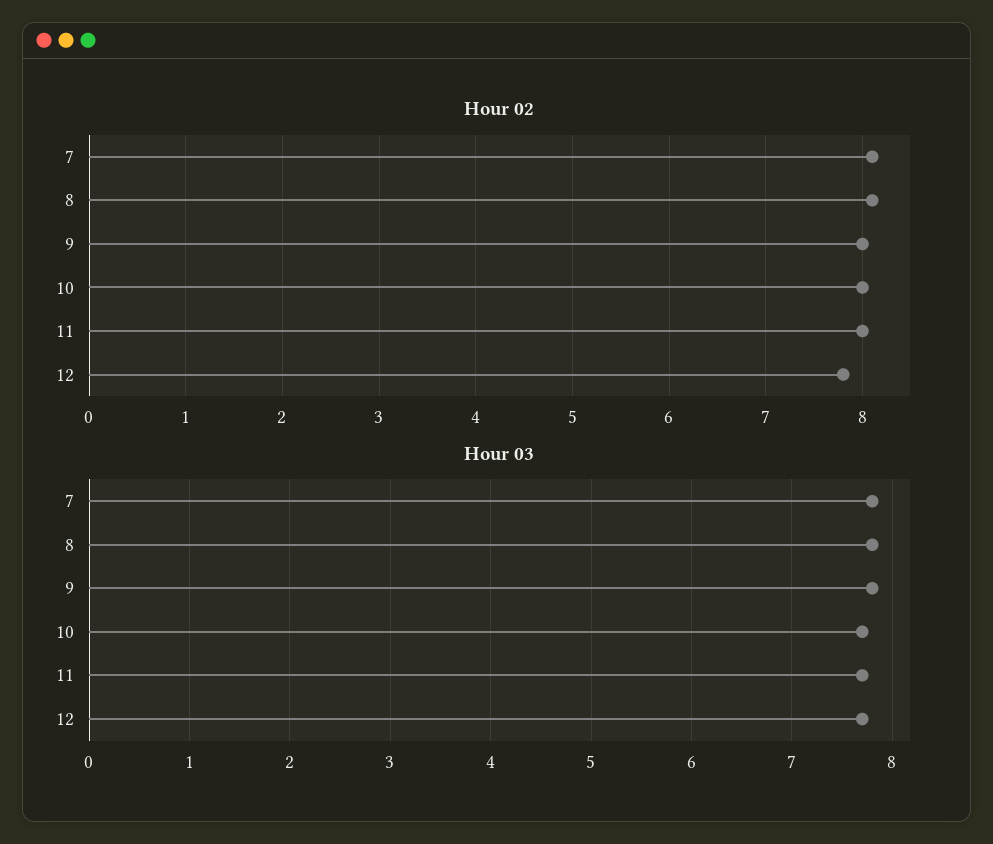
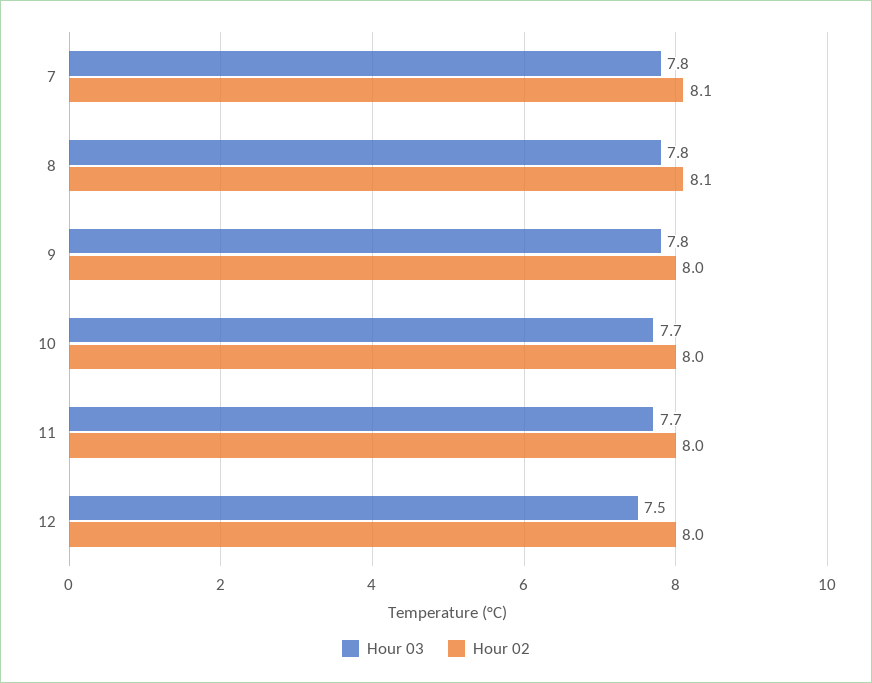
  {
    "Hour 02": {
      "7": 8.1,
      "8": 8.1,
      "9": 8,
      "10": 8,
      "11": 8,
-     "12": 7.8
+     "12": 8
    },
    "Hour 03": {
      "7": 7.8,
      "8": 7.8,
      "9": 7.8,
      "10": 7.7,
      "11": 7.7,
-     "12": 7.7
+     "12": 7.5
    }
  }

